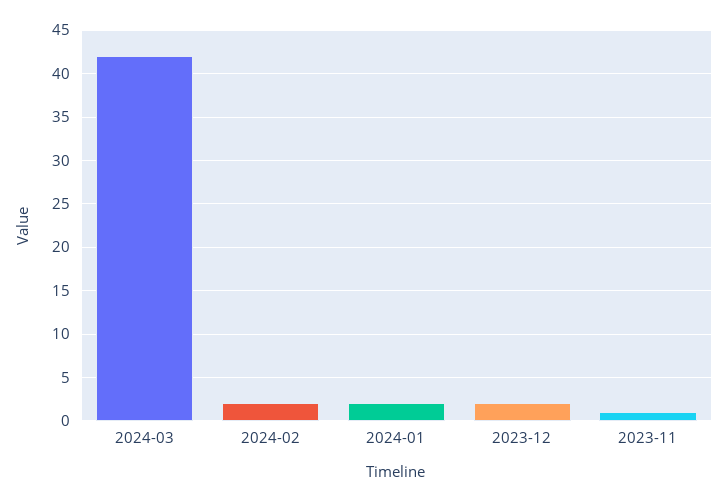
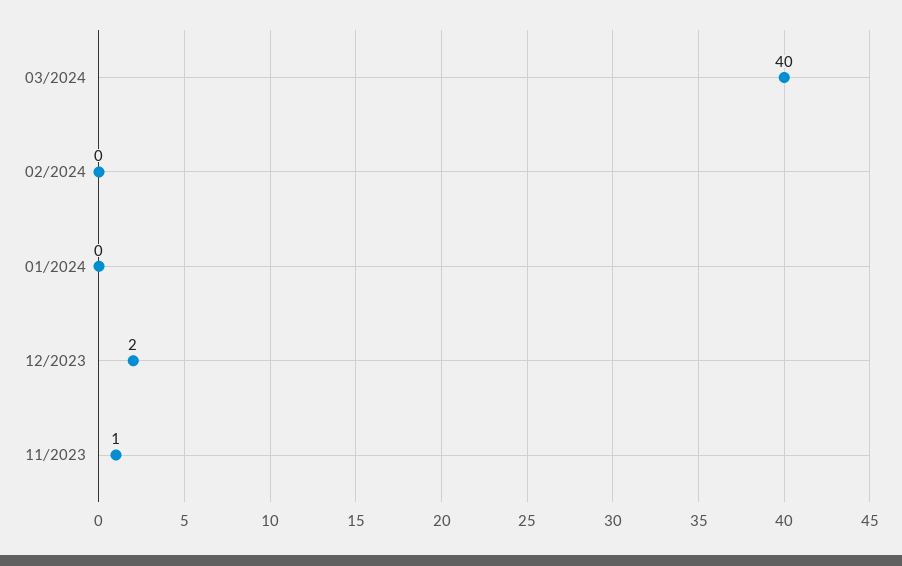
  {
-   "2024-03": 42,
+   "2024-03": 40,
-   "2024-02": 2,
+   "2024-02": 0,
-   "2024-01": 2,
+   "2024-01": 0,
    "2023-12": 2,
    "2023-11": 1
  }

